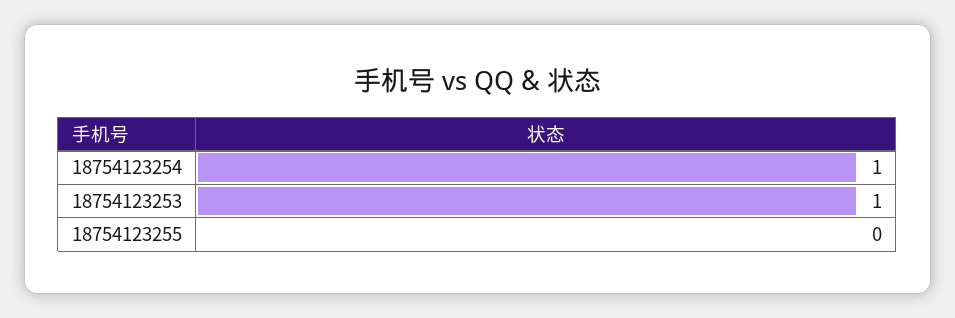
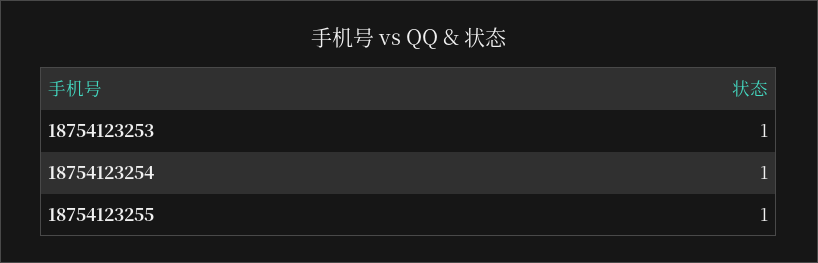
  {
    "18754123254": 1,
    "18754123253": 1,
-   "18754123255": 0
+   "18754123255": 1
  }

